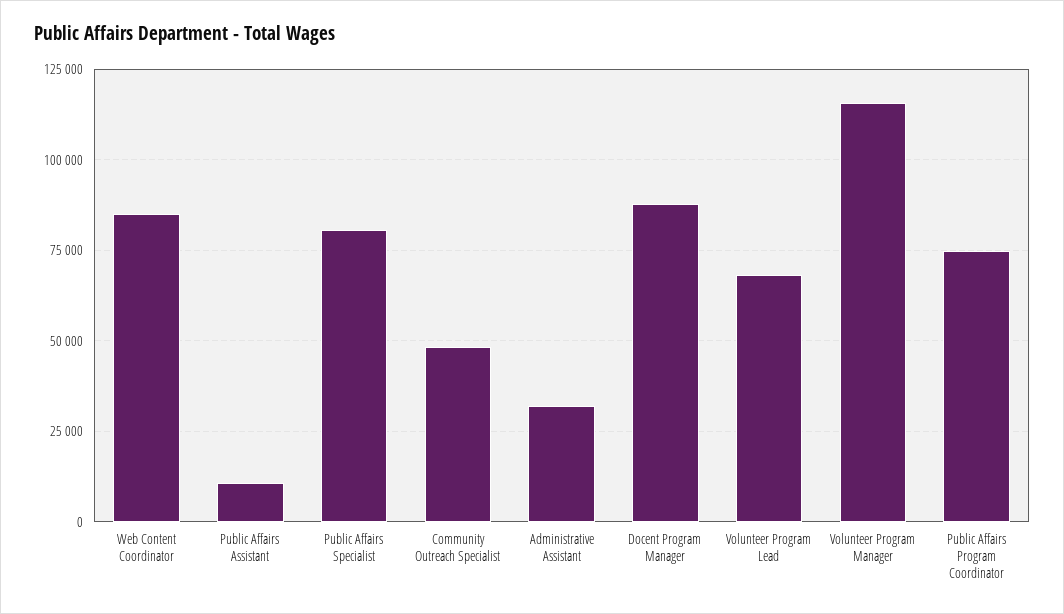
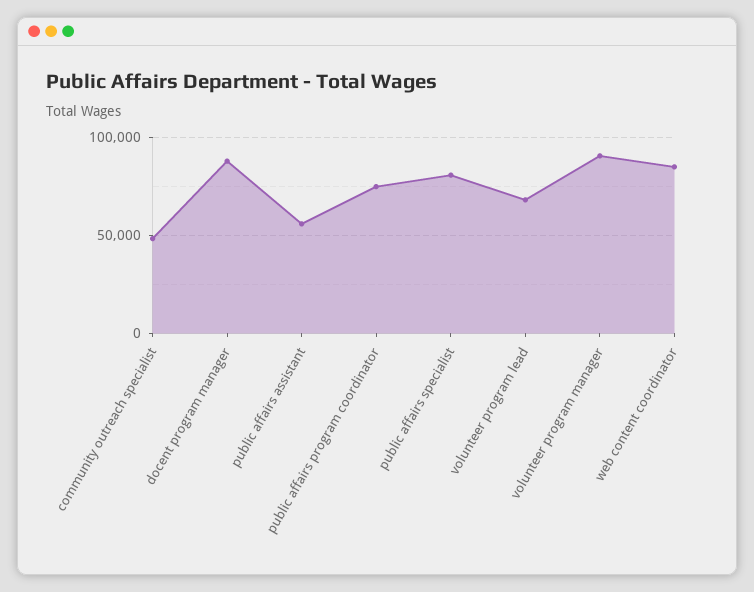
  {
    "Web Content Coordinator": 85000,
-   "Public Affairs Assistant": 10000,
+   "Public Affairs Assistant": 55000,
    "Public Affairs Specialist": 80000,
    "Community Outreach Specialist": 47500,
-   "Administrative Assistant": 32500,
    "Docent Program Manager": 87500,
    "Volunteer Program Lead": 67500,
-   "Volunteer Program Manager": 115000,
+   "Volunteer Program Manager": 90000,
    "Public Affairs Program Coordinator": 75000
  }

